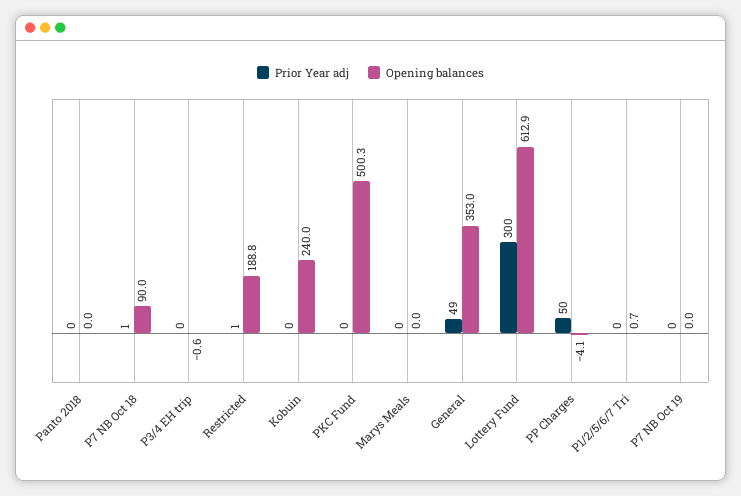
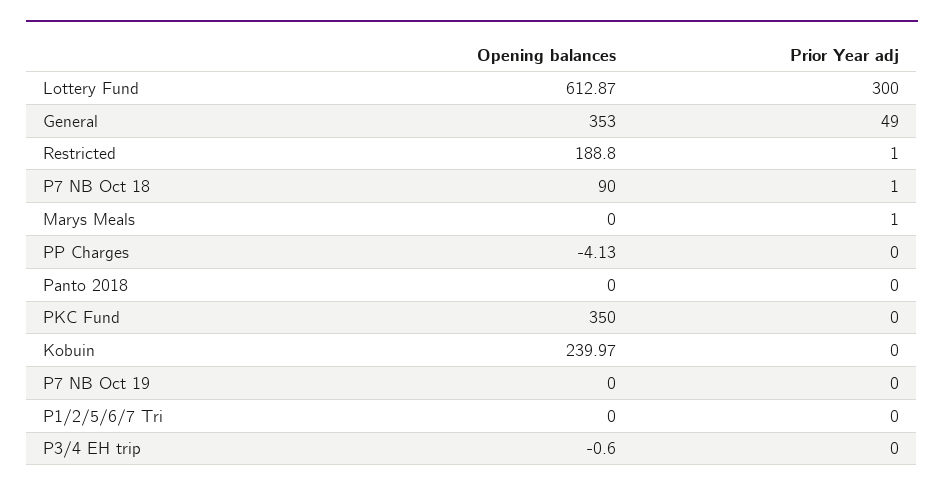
  {
    "Prior Year adj": {
      "Panto 2018": 0,
      "P7 NB Oct 18": 1,
      "P3/4 EH trip": 0,
      "Restricted": 1,
      "Kobuin": 0,
      "PKC Fund": 0,
-     "Marys Meals": 0,
+     "Marys Meals": 1,
      "General": 49,
      "Lottery Fund": 300,
-     "PP Charges": 50,
+     "PP Charges": 0,
      "P1/2/5/6/7 Tri": 0,
      "P7 NB Oct 19": 0
    },
    "Opening balances": {
      "Panto 2018": 0,
      "P7 NB Oct 18": 90,
      "P3/4 EH trip": -0.6,
      "Restricted": 188.8,
      "Kobuin": 239.97,
-     "PKC Fund": 500.3,
+     "PKC Fund": 350,
      "Marys Meals": 0,
      "General": 353,
      "Lottery Fund": 612.87,
      "PP Charges": -4.13,
-     "P1/2/5/6/7 Tri": 0.7,
+     "P1/2/5/6/7 Tri": 0,
      "P7 NB Oct 19": 0
    }
  }

